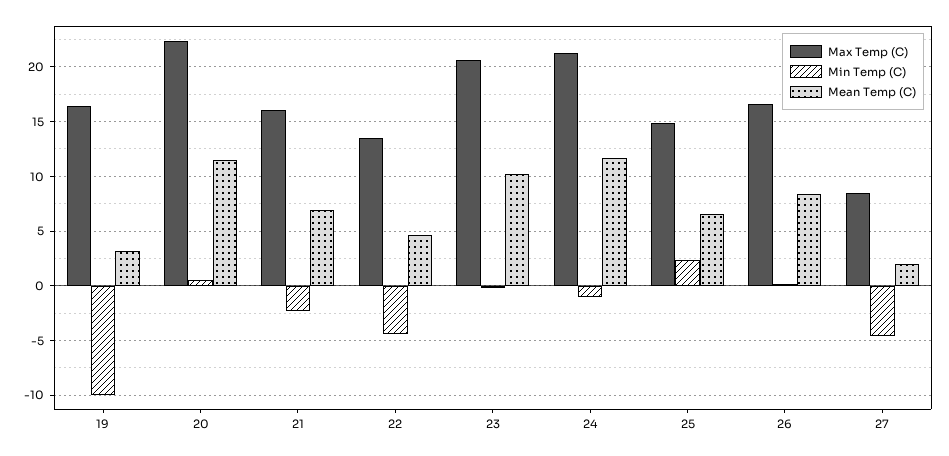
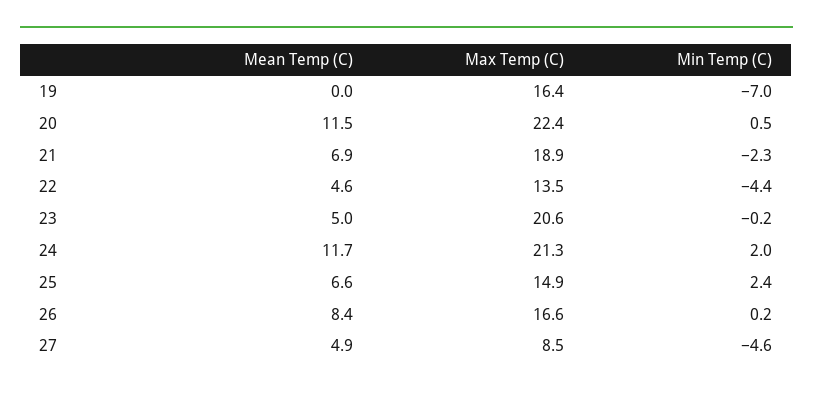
  {
    "Max Temp (C)": {
      "19": 16.4,
      "20": 22.4,
-     "21": 16,
+     "21": 18.9,
      "22": 13.5,
      "23": 20.6,
      "24": 21.3,
      "25": 14.9,
      "26": 16.6,
      "27": 8.5
    },
    "Min Temp (C)": {
-     "19": -10,
+     "19": -7,
      "20": 0.5,
      "21": -2.3,
      "22": -4.4,
      "23": -0.2,
-     "24": -1,
+     "24": 2,
      "25": 2.4,
      "26": 0.2,
      "27": -4.6
    },
    "Mean Temp (C)": {
-     "19": 3,
+     "19": 0,
      "20": 11.5,
      "21": 6.9,
      "22": 4.6,
-     "23": 10,
+     "23": 5,
      "24": 11.7,
      "25": 6.6,
      "26": 8.4,
-     "27": 2
+     "27": 4.9
    }
  }

